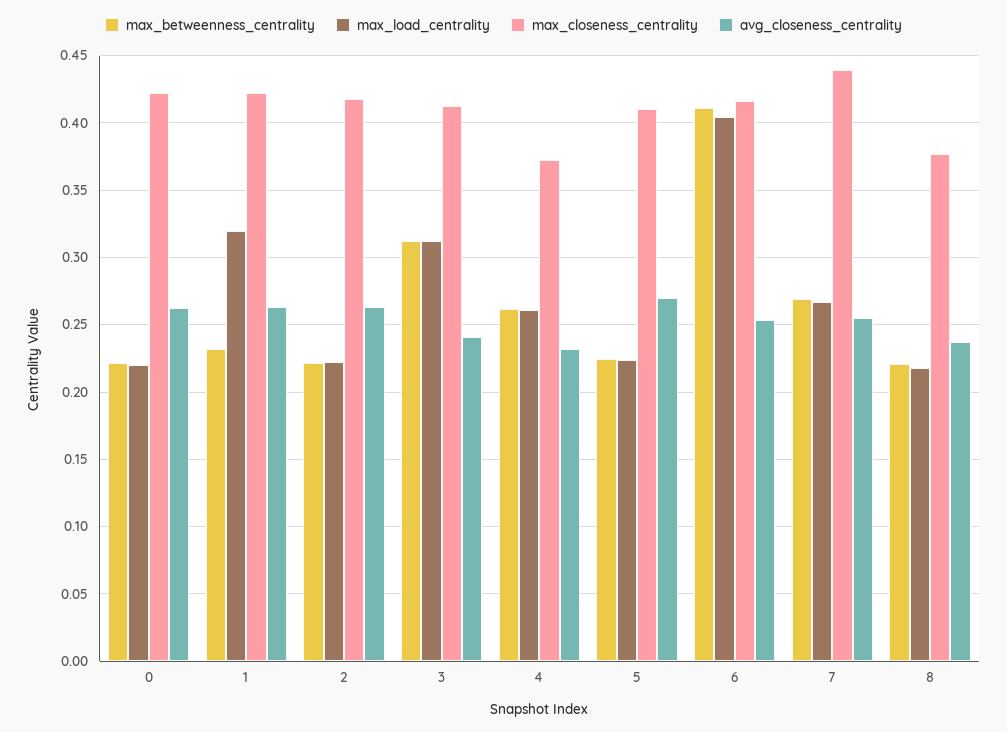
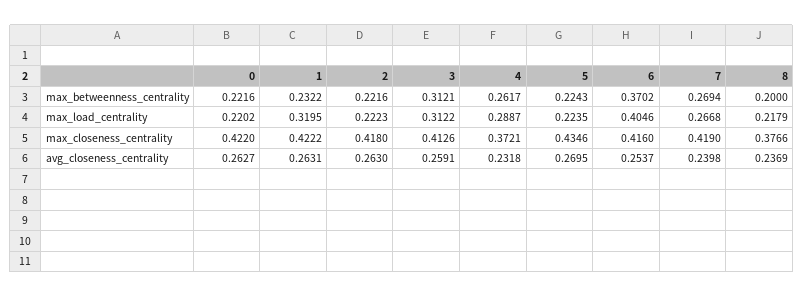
  {
    "max_betweenness_centrality": {
      "0": 0.2216,
      "1": 0.2322,
      "2": 0.2216,
      "3": 0.3121,
      "4": 0.2617,
      "5": 0.2243,
-     "6": 0.41,
+     "6": 0.3702,
      "7": 0.2694,
-     "8": 0.22
+     "8": 0.2
    },
    "max_load_centrality": {
      "0": 0.2202,
      "1": 0.3195,
      "2": 0.2223,
      "3": 0.3122,
-     "4": 0.26,
+     "4": 0.2887,
      "5": 0.2235,
      "6": 0.4046,
      "7": 0.2668,
      "8": 0.2179
    },
    "max_closeness_centrality": {
      "0": 0.422,
      "1": 0.4222,
      "2": 0.418,
      "3": 0.4126,
      "4": 0.3721,
-     "5": 0.41,
+     "5": 0.4346,
      "6": 0.416,
-     "7": 0.44,
+     "7": 0.419,
      "8": 0.3766
    },
    "avg_closeness_centrality": {
      "0": 0.2627,
      "1": 0.2631,
      "2": 0.263,
-     "3": 0.24,
+     "3": 0.2591,
      "4": 0.2318,
      "5": 0.2695,
      "6": 0.2537,
-     "7": 0.255,
+     "7": 0.2398,
      "8": 0.2369
    }
  }

